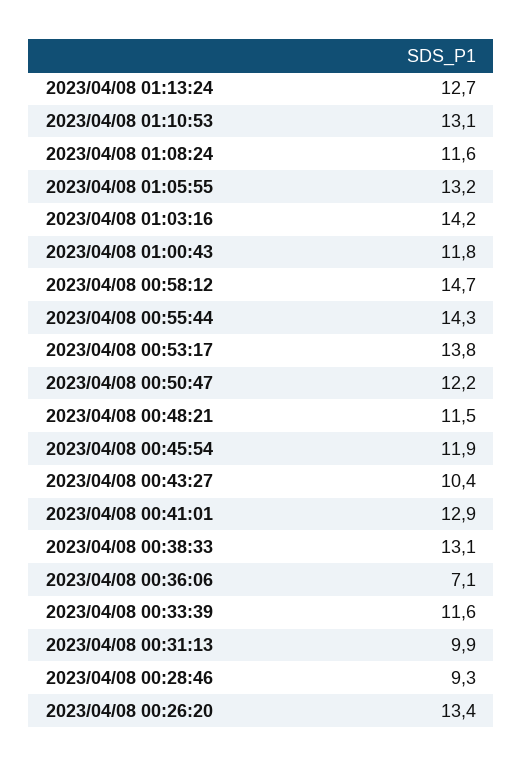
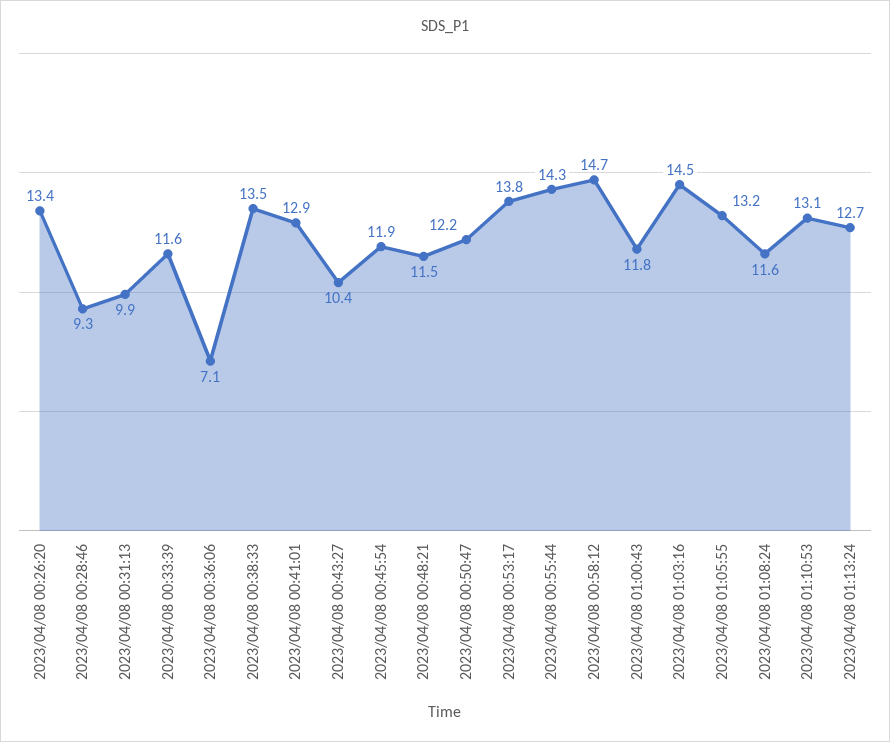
  {
    "2023/04/08 01:13:24": 12.7,
    "2023/04/08 01:10:53": 13.1,
    "2023/04/08 01:08:24": 11.6,
    "2023/04/08 01:05:55": 13.2,
-   "2023/04/08 01:03:16": 14.2,
+   "2023/04/08 01:03:16": 14.5,
    "2023/04/08 01:00:43": 11.8,
    "2023/04/08 00:58:12": 14.7,
    "2023/04/08 00:55:44": 14.3,
    "2023/04/08 00:53:17": 13.8,
    "2023/04/08 00:50:47": 12.2,
    "2023/04/08 00:48:21": 11.5,
    "2023/04/08 00:45:54": 11.9,
    "2023/04/08 00:43:27": 10.4,
    "2023/04/08 00:41:01": 12.9,
-   "2023/04/08 00:38:33": 13.1,
+   "2023/04/08 00:38:33": 13.5,
    "2023/04/08 00:36:06": 7.1,
    "2023/04/08 00:33:39": 11.6,
    "2023/04/08 00:31:13": 9.9,
    "2023/04/08 00:28:46": 9.3,
    "2023/04/08 00:26:20": 13.4
  }

